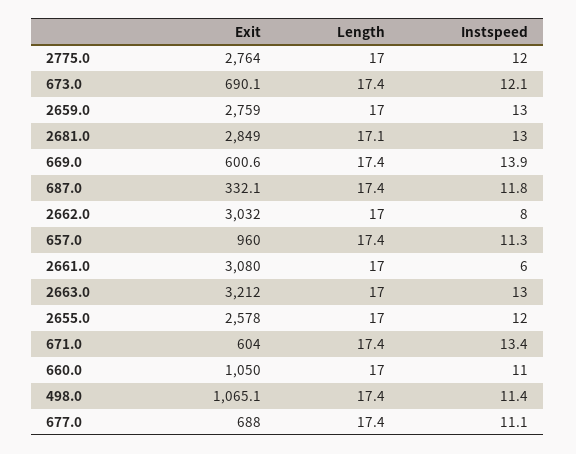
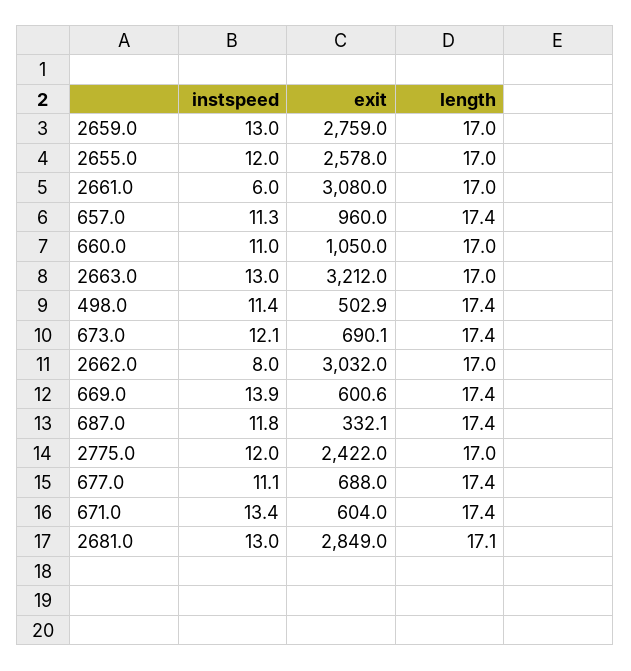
  {
    "Exit": {
-     "2775.0": 2764,
+     "2775.0": 2422,
      "673.0": 690.1,
      "2659.0": 2759,
      "2681.0": 2849,
      "669.0": 600.6,
      "687.0": 332.1,
      "2662.0": 3032,
      "657.0": 960,
      "2661.0": 3080,
      "2663.0": 3212,
      "2655.0": 2578,
      "671.0": 604,
      "660.0": 1050,
-     "498.0": 1065.1,
+     "498.0": 502.9,
      "677.0": 688
    },
    "Length": {
      "2775.0": 17,
      "673.0": 17.4,
      "2659.0": 17,
      "2681.0": 17.1,
      "669.0": 17.4,
      "687.0": 17.4,
      "2662.0": 17,
      "657.0": 17.4,
      "2661.0": 17,
      "2663.0": 17,
      "2655.0": 17,
      "671.0": 17.4,
      "660.0": 17,
      "498.0": 17.4,
      "677.0": 17.4
    },
    "Instspeed": {
      "2775.0": 12,
      "673.0": 12.1,
      "2659.0": 13,
      "2681.0": 13,
      "669.0": 13.9,
      "687.0": 11.8,
      "2662.0": 8,
      "657.0": 11.3,
      "2661.0": 6,
      "2663.0": 13,
      "2655.0": 12,
      "671.0": 13.4,
      "660.0": 11,
      "498.0": 11.4,
      "677.0": 11.1
    }
  }

